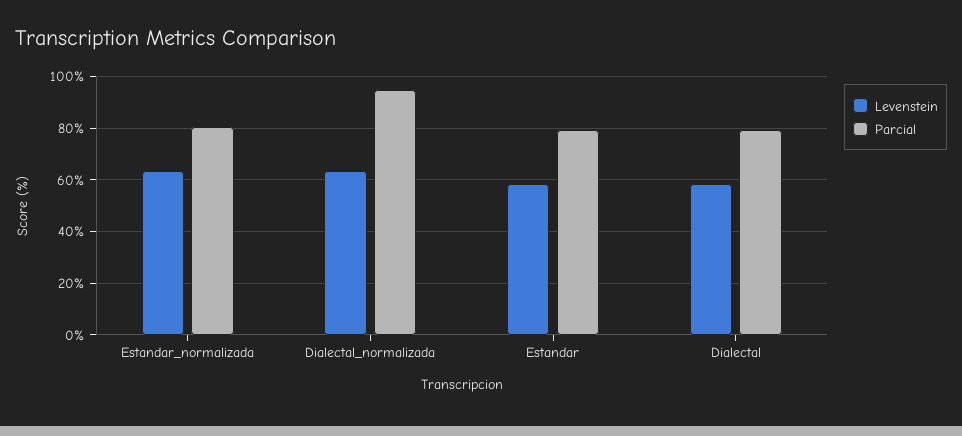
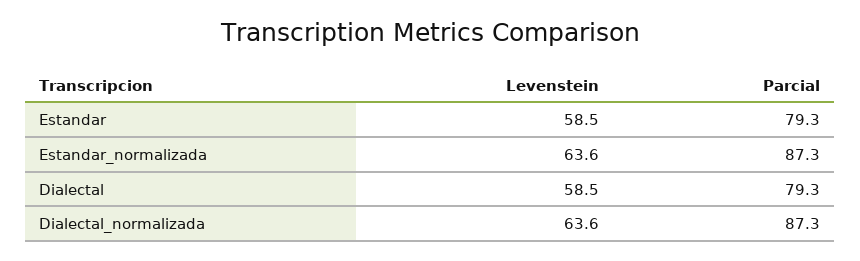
  {
    "Levenstein": {
      "Estandar_normalizada": 63.6,
      "Dialectal_normalizada": 63.6,
      "Estandar": 58.5,
      "Dialectal": 58.5
    },
    "Parcial": {
-     "Estandar_normalizada": 80,
+     "Estandar_normalizada": 87.3,
-     "Dialectal_normalizada": 95,
+     "Dialectal_normalizada": 87.3,
      "Estandar": 79.3,
      "Dialectal": 79.3
    }
  }

